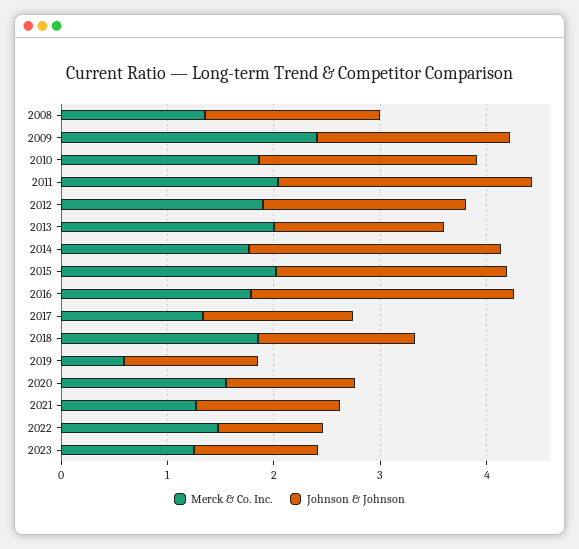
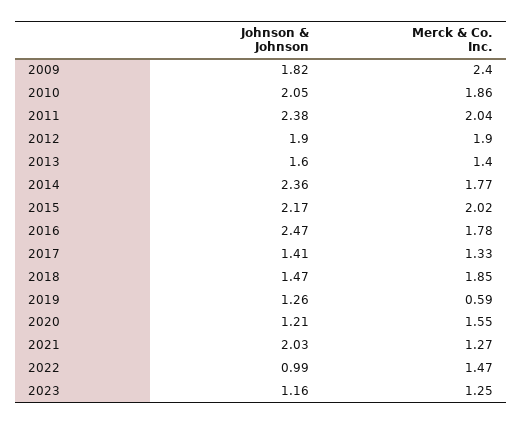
  {
    "Merck & Co. Inc.": {
-     "2008": 1.4,
      "2009": 2.4,
      "2010": 1.86,
      "2011": 2.04,
      "2012": 1.9,
-     "2013": 2,
+     "2013": 1.4,
      "2014": 1.77,
      "2015": 2.02,
      "2016": 1.78,
      "2017": 1.33,
      "2018": 1.85,
      "2019": 0.59,
      "2020": 1.55,
      "2021": 1.27,
      "2022": 1.47,
      "2023": 1.25
    },
    "Johnson & Johnson": {
-     "2008": 1.6,
      "2009": 1.82,
      "2010": 2.05,
      "2011": 2.38,
      "2012": 1.9,
      "2013": 1.6,
      "2014": 2.36,
      "2015": 2.17,
      "2016": 2.47,
      "2017": 1.41,
      "2018": 1.47,
      "2019": 1.26,
      "2020": 1.21,
-     "2021": 1.4,
+     "2021": 2.03,
      "2022": 0.99,
      "2023": 1.16
    }
  }

